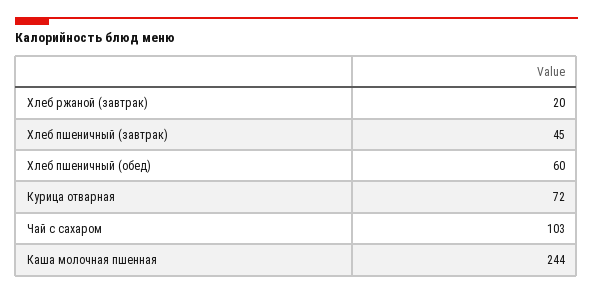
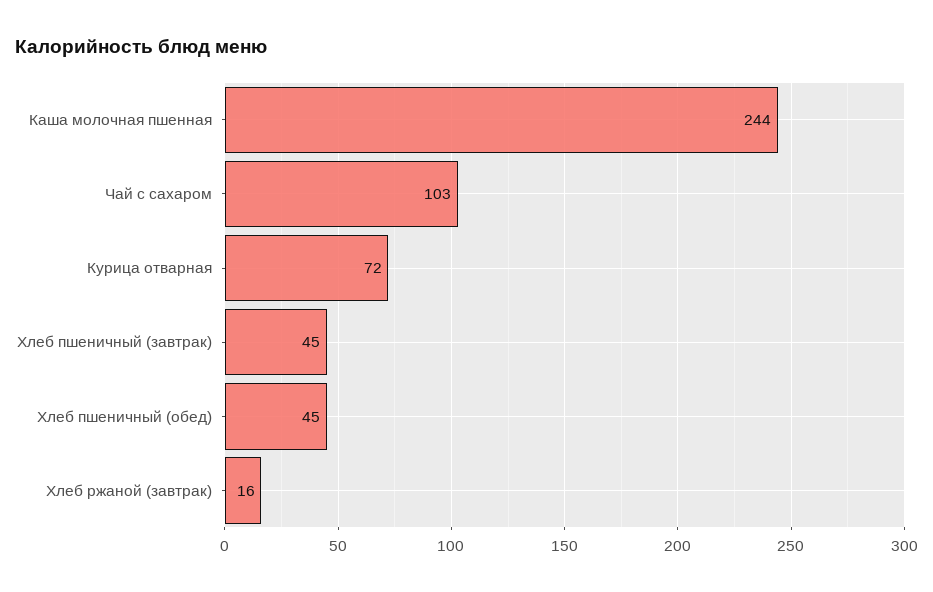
  {
-   "Хлеб ржаной (завтрак)": 20,
+   "Хлеб ржаной (завтрак)": 16,
    "Хлеб пшеничный (завтрак)": 45,
-   "Хлеб пшеничный (обед)": 60,
+   "Хлеб пшеничный (обед)": 45,
    "Курица отварная": 72,
    "Чай с сахаром": 103,
    "Каша молочная пшенная": 244
  }

